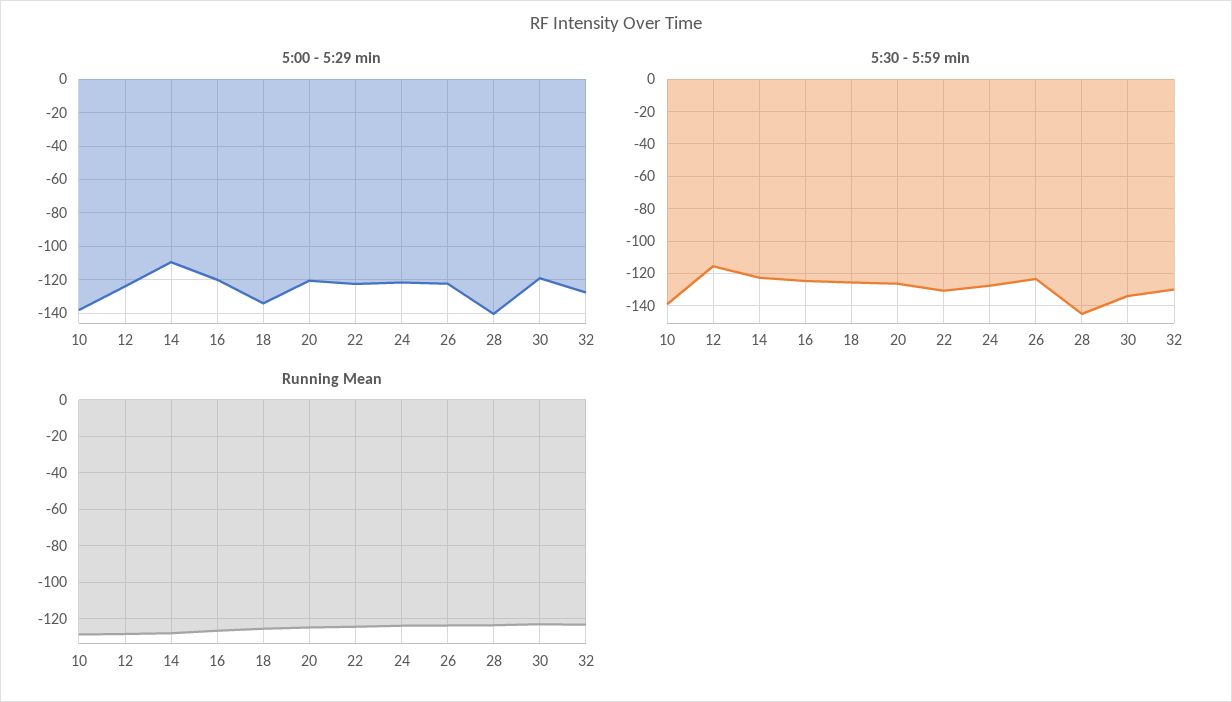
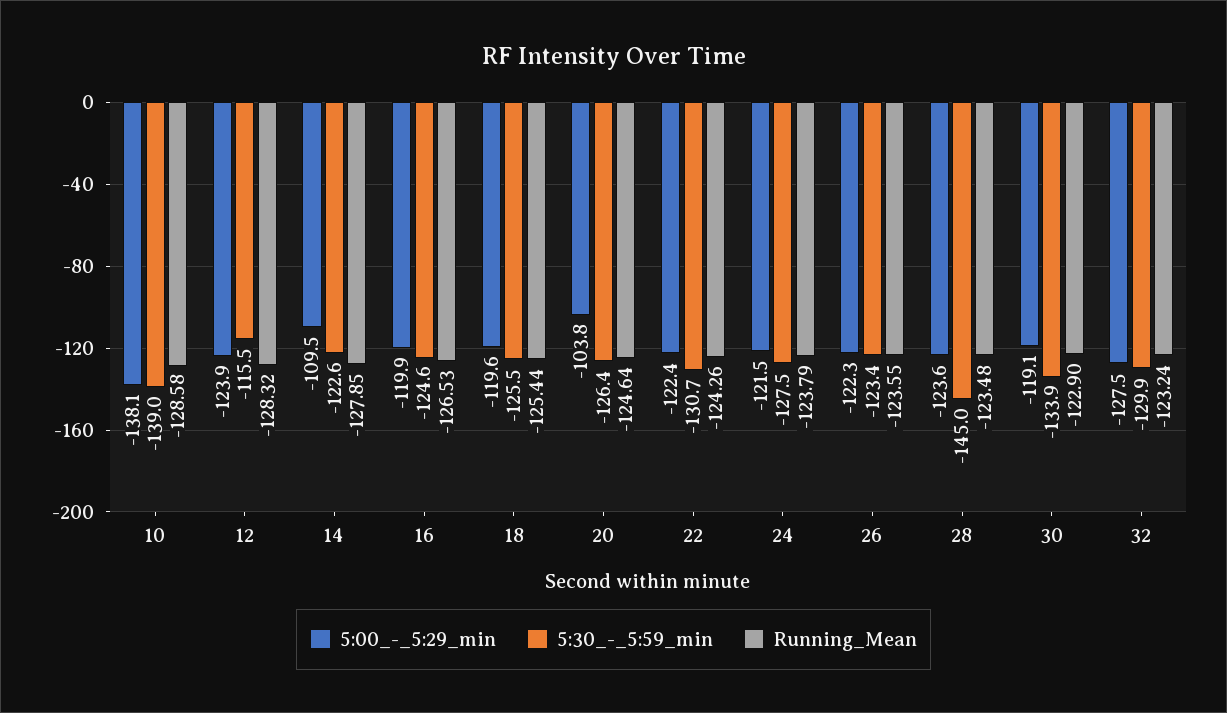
  {
    "5:00 - 5:29 min": {
      "10": -138.1,
      "12": -123.9,
      "14": -109.5,
      "16": -119.9,
-     "18": -135,
+     "18": -119.6,
-     "20": -120,
+     "20": -103.8,
      "22": -122.4,
      "24": -121.5,
      "26": -122.3,
-     "28": -140,
+     "28": -123.6,
      "30": -119.1,
      "32": -127.5
    },
    "5:30 - 5:59 min": {
      "10": -139,
      "12": -115.5,
      "14": -122.6,
      "16": -124.6,
      "18": -125.5,
      "20": -126.4,
      "22": -130.7,
      "24": -127.5,
      "26": -123.4,
      "28": -145,
      "30": -133.9,
      "32": -129.9
    },
    "Running Mean": {
      "10": -128.58,
      "12": -128.32,
      "14": -127.85,
      "16": -126.53,
      "18": -125.44,
      "20": -124.64,
      "22": -124.26,
      "24": -123.79,
      "26": -123.55,
      "28": -123.48,
      "30": -122.9,
      "32": -123.24
    }
  }

